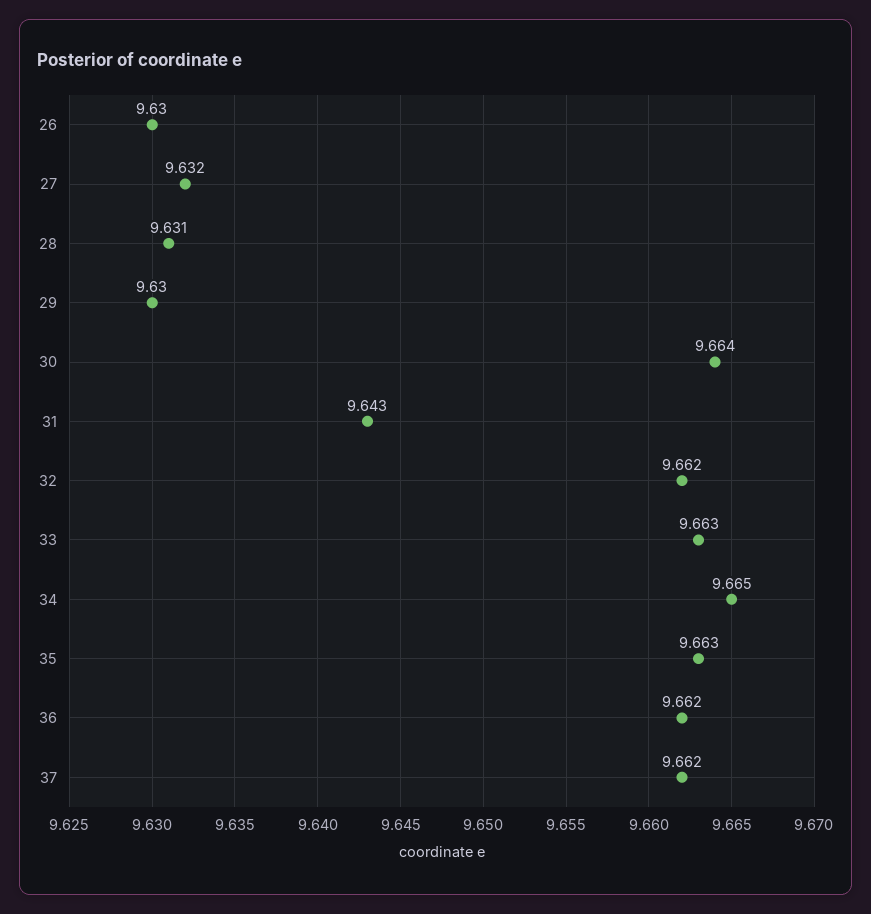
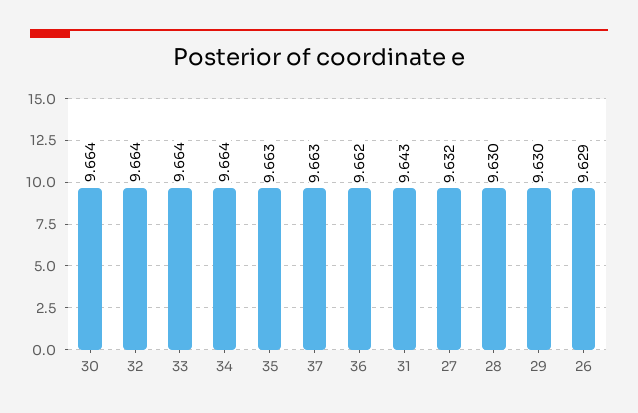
  {
-   "26": 9.63,
+   "26": 9.629,
    "27": 9.632,
-   "28": 9.631,
+   "28": 9.63,
    "29": 9.63,
    "30": 9.664,
    "31": 9.643,
-   "32": 9.662,
+   "32": 9.664,
-   "33": 9.663,
+   "33": 9.664,
-   "34": 9.665,
+   "34": 9.664,
    "35": 9.663,
    "36": 9.662,
-   "37": 9.662
+   "37": 9.663
  }

